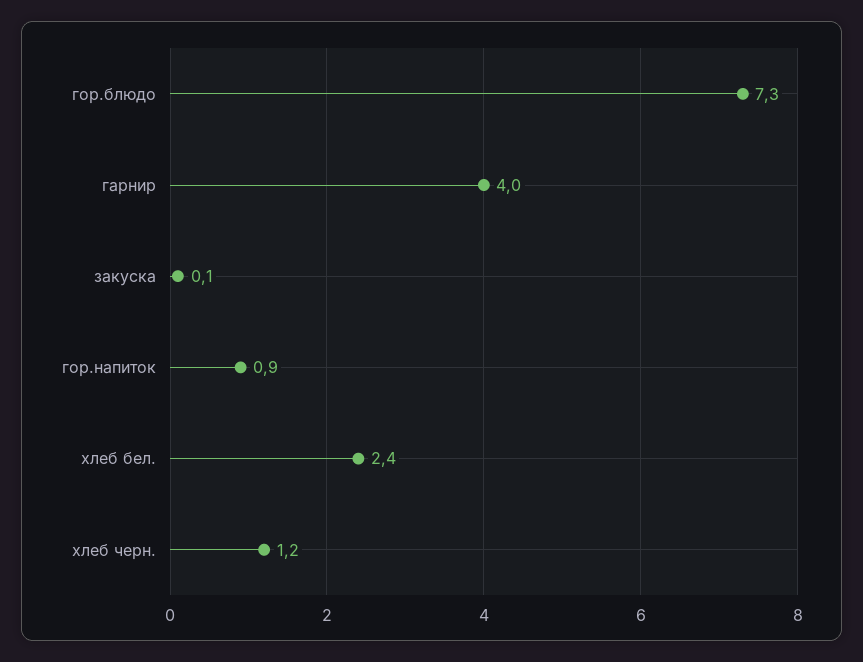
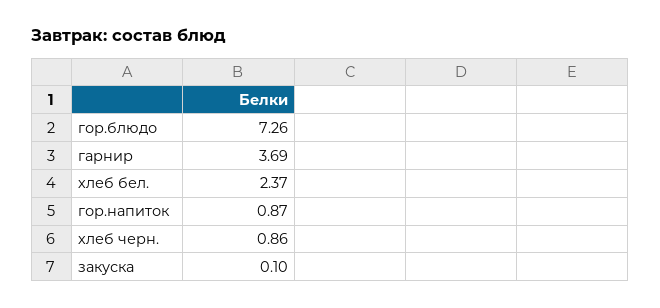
  {
    "гор.блюдо": 7.26,
-   "гарнир": 4,
+   "гарнир": 3.69,
    "закуска": 0.1,
    "гор.напиток": 0.87,
    "хлеб бел.": 2.37,
-   "хлеб черн.": 1.2
+   "хлеб черн.": 0.86
  }

